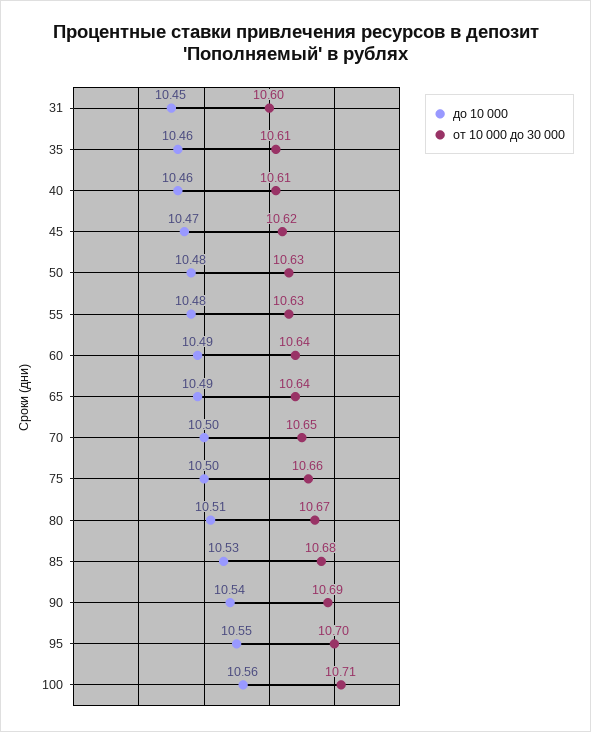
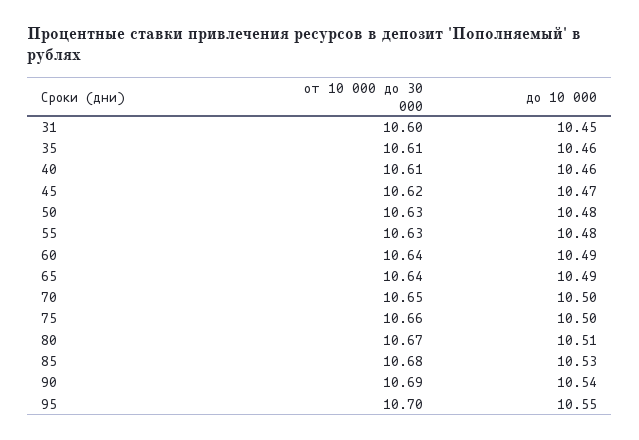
  {
    "до 10 000": {
      "31": 10.45,
      "35": 10.46,
      "40": 10.46,
      "45": 10.47,
      "50": 10.48,
      "55": 10.48,
      "60": 10.49,
      "65": 10.49,
      "70": 10.5,
      "75": 10.5,
      "80": 10.51,
      "85": 10.53,
      "90": 10.54,
-     "95": 10.55,
+     "95": 10.55
-     "100": 10.56
    },
    "от 10 000 до 30 000": {
      "31": 10.6,
      "35": 10.61,
      "40": 10.61,
      "45": 10.62,
      "50": 10.63,
      "55": 10.63,
      "60": 10.64,
      "65": 10.64,
      "70": 10.65,
      "75": 10.66,
      "80": 10.67,
      "85": 10.68,
      "90": 10.69,
-     "95": 10.7,
+     "95": 10.7
-     "100": 10.71
    }
  }

